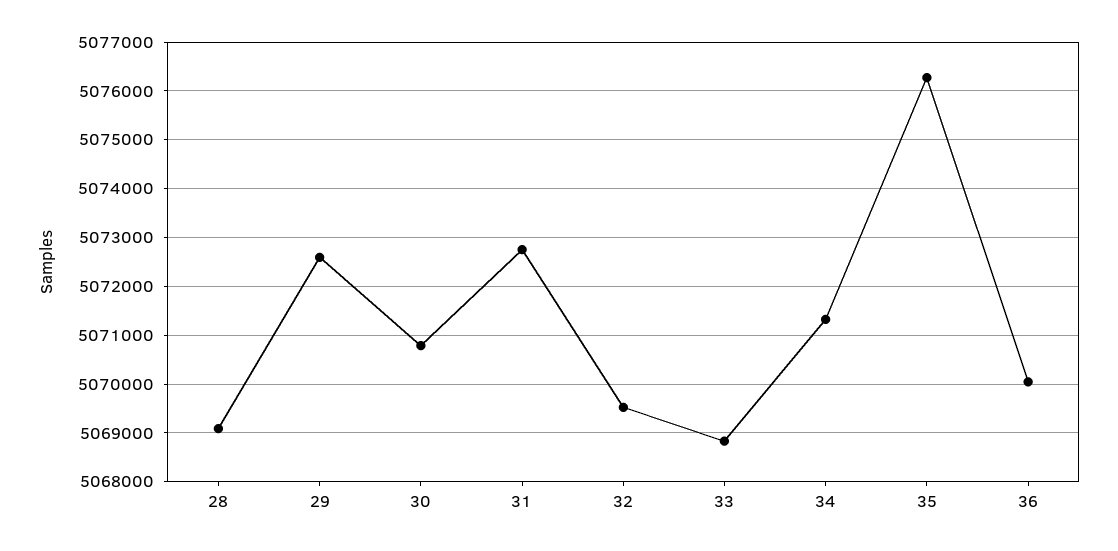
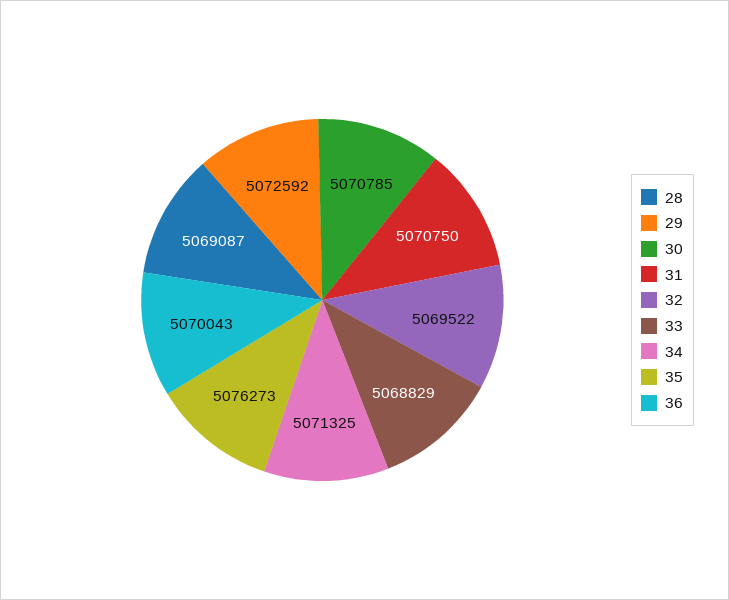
  {
    "28": 5069087,
    "29": 5072592,
    "30": 5070785,
-   "31": 5072800,
+   "31": 5070750,
    "32": 5069522,
    "33": 5068829,
    "34": 5071325,
    "35": 5076273,
    "36": 5070043
  }

